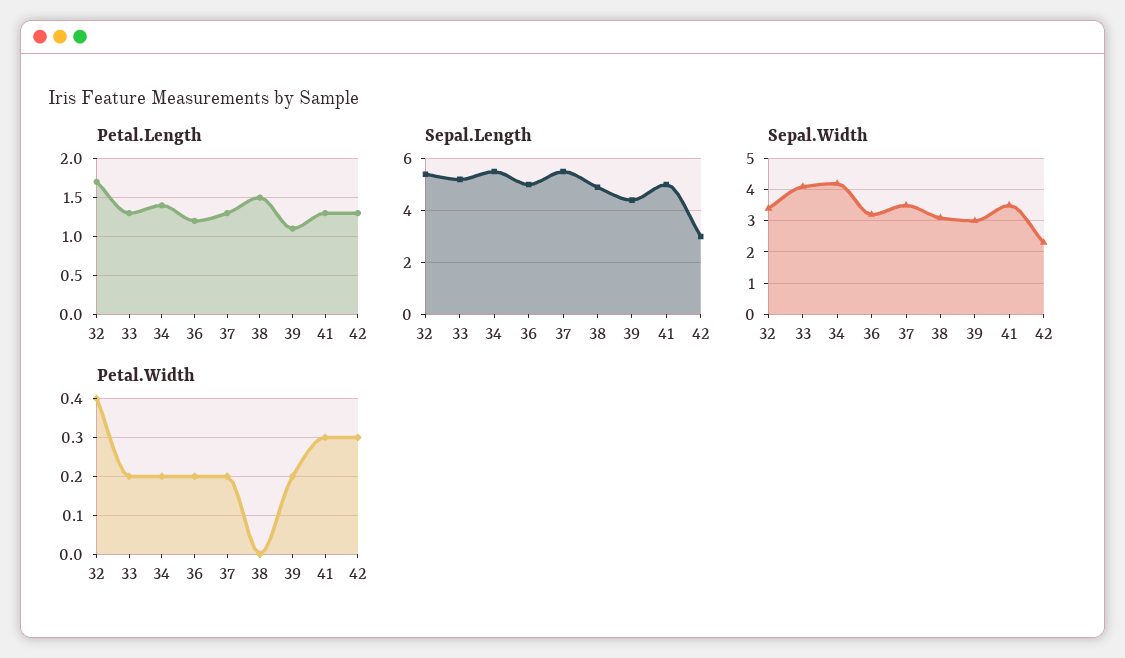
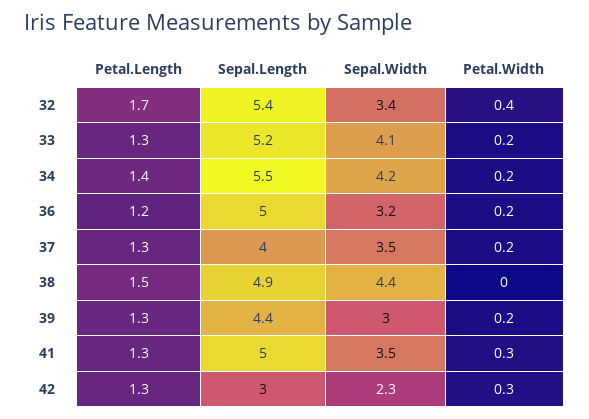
  {
    "Petal.Length": {
      "32": 1.7,
      "33": 1.3,
      "34": 1.4,
      "36": 1.2,
      "37": 1.3,
      "38": 1.5,
-     "39": 1.1,
+     "39": 1.3,
      "41": 1.3,
      "42": 1.3
    },
    "Sepal.Length": {
      "32": 5.4,
      "33": 5.2,
      "34": 5.5,
      "36": 5,
-     "37": 5.5,
+     "37": 4,
      "38": 4.9,
      "39": 4.4,
      "41": 5,
      "42": 3
    },
    "Sepal.Width": {
      "32": 3.4,
      "33": 4.1,
      "34": 4.2,
      "36": 3.2,
      "37": 3.5,
-     "38": 3,
+     "38": 4.4,
      "39": 3,
      "41": 3.5,
      "42": 2.3
    },
    "Petal.Width": {
      "32": 0.4,
      "33": 0.2,
      "34": 0.2,
      "36": 0.2,
      "37": 0.2,
      "38": 0,
      "39": 0.2,
      "41": 0.3,
      "42": 0.3
    }
  }

